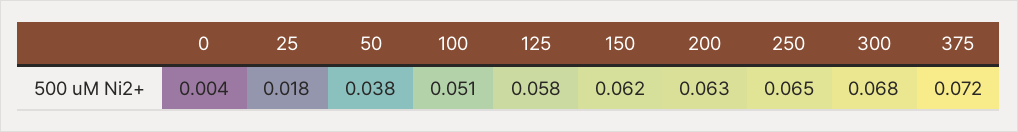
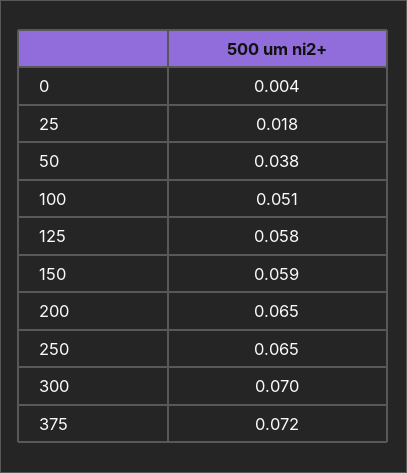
  {
    "0": 0.004,
    "25": 0.018,
    "50": 0.038,
    "100": 0.051,
    "125": 0.058,
-   "150": 0.062,
+   "150": 0.059,
-   "200": 0.063,
+   "200": 0.065,
    "250": 0.065,
-   "300": 0.068,
+   "300": 0.07,
    "375": 0.072
  }

